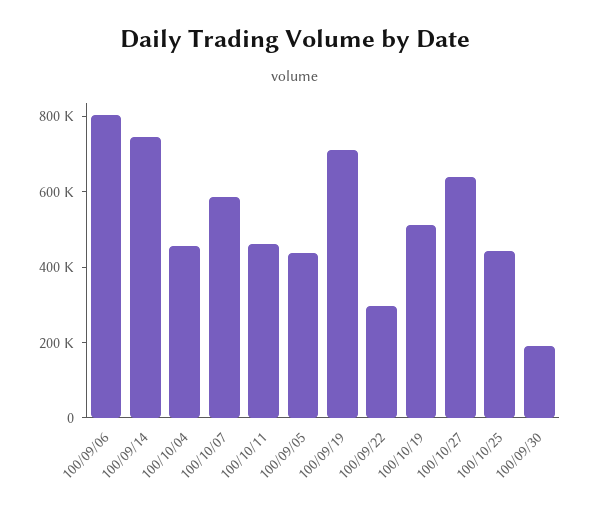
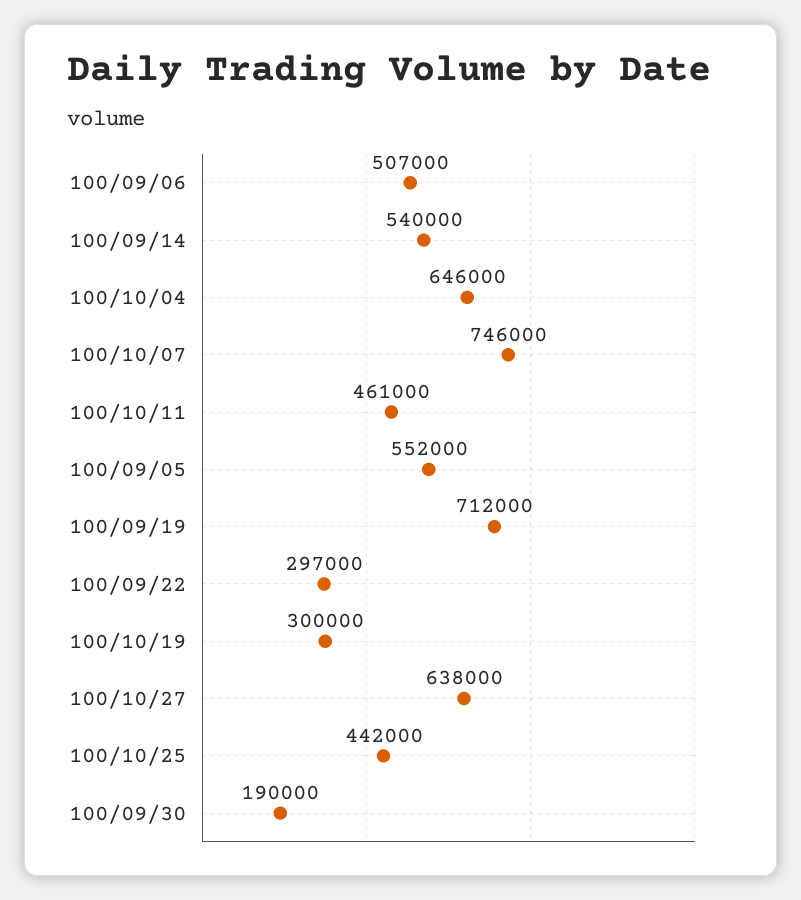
  {
-   "100/09/06": 800000,
+   "100/09/06": 507000,
-   "100/09/14": 750000,
+   "100/09/14": 540000,
-   "100/10/04": 450000,
+   "100/10/04": 646000,
-   "100/10/07": 600000,
+   "100/10/07": 746000,
    "100/10/11": 461000,
-   "100/09/05": 450000,
+   "100/09/05": 552000,
    "100/09/19": 712000,
    "100/09/22": 297000,
-   "100/10/19": 500000,
+   "100/10/19": 300000,
    "100/10/27": 638000,
    "100/10/25": 442000,
    "100/09/30": 190000
  }

